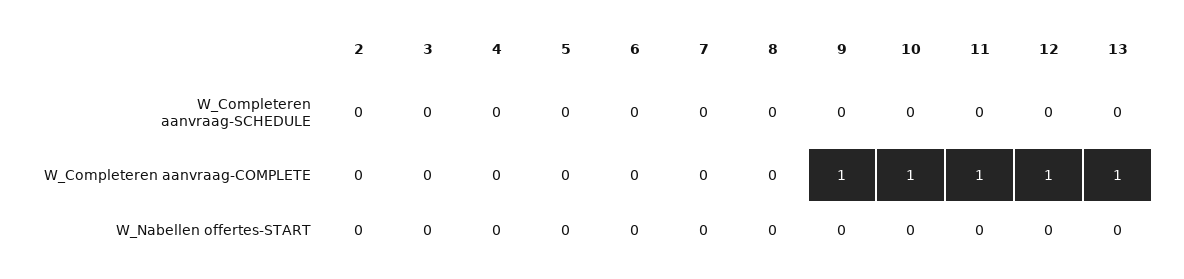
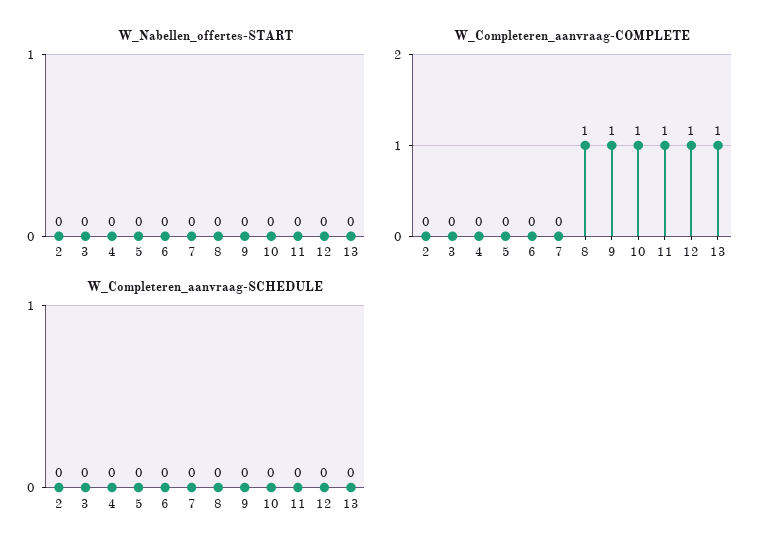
  {
    "W_Completeren aanvraag-SCHEDULE": {
      "2": 0,
      "3": 0,
      "4": 0,
      "5": 0,
      "6": 0,
      "7": 0,
      "8": 0,
      "9": 0,
      "10": 0,
      "11": 0,
      "12": 0,
      "13": 0
    },
    "W_Completeren aanvraag-COMPLETE": {
      "2": 0,
      "3": 0,
      "4": 0,
      "5": 0,
      "6": 0,
      "7": 0,
-     "8": 0,
+     "8": 1,
      "9": 1,
      "10": 1,
      "11": 1,
      "12": 1,
      "13": 1
    },
    "W_Nabellen offertes-START": {
      "2": 0,
      "3": 0,
      "4": 0,
      "5": 0,
      "6": 0,
      "7": 0,
      "8": 0,
      "9": 0,
      "10": 0,
      "11": 0,
      "12": 0,
      "13": 0
    }
  }

